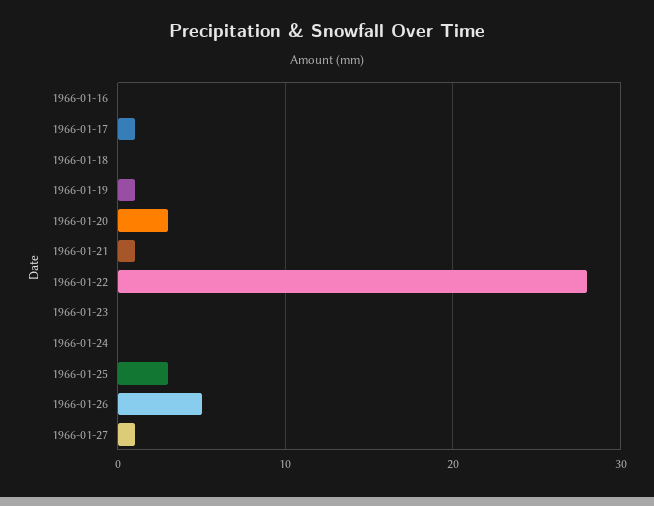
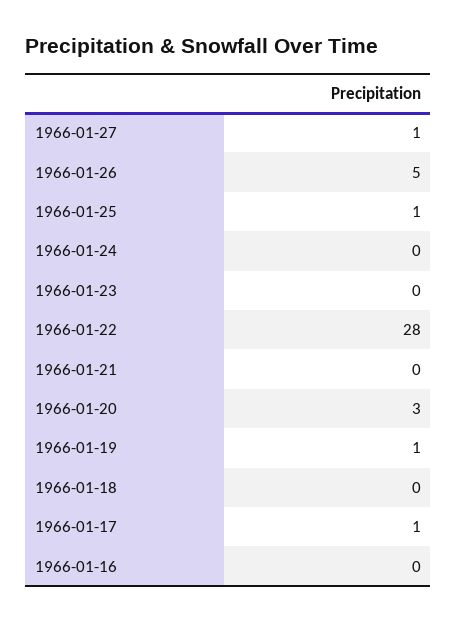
  {
    "1966-01-16": 0,
    "1966-01-17": 1,
    "1966-01-18": 0,
    "1966-01-19": 1,
    "1966-01-20": 3,
-   "1966-01-21": 1,
+   "1966-01-21": 0,
    "1966-01-22": 28,
    "1966-01-23": 0,
    "1966-01-24": 0,
-   "1966-01-25": 3,
+   "1966-01-25": 1,
    "1966-01-26": 5,
    "1966-01-27": 1
  }

